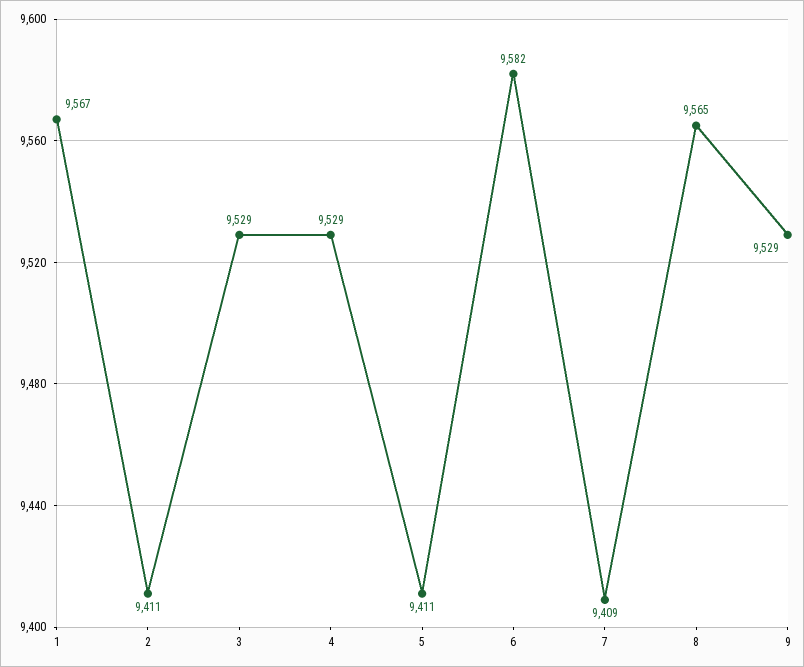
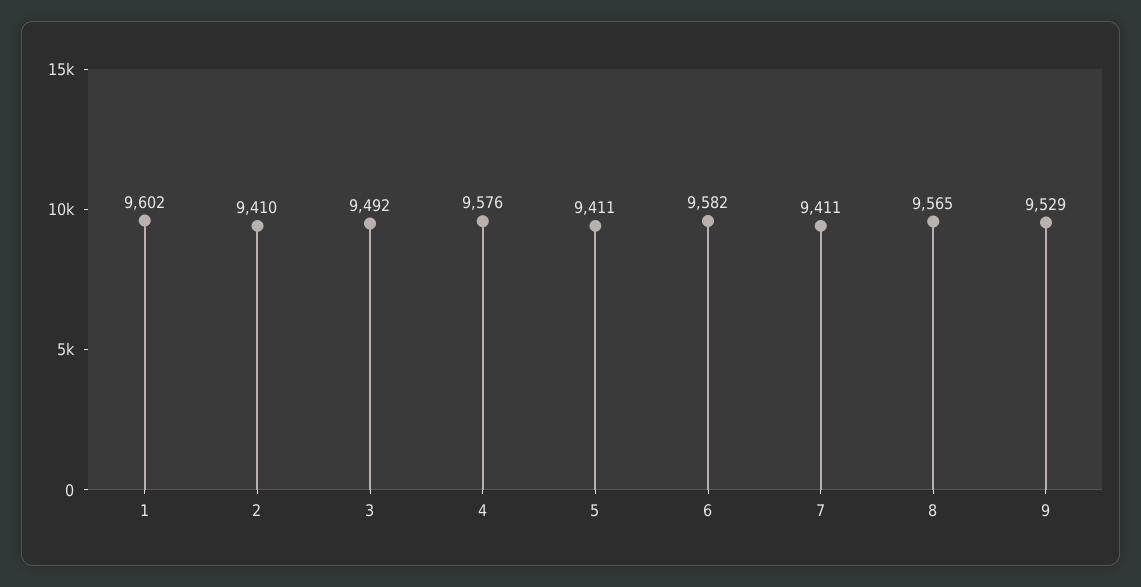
  {
-   "1": 9567,
+   "1": 9602,
-   "2": 9411,
+   "2": 9410,
-   "3": 9529,
+   "3": 9492,
-   "4": 9529,
+   "4": 9576,
    "5": 9411,
    "6": 9582,
-   "7": 9409,
+   "7": 9411,
    "8": 9565,
    "9": 9529
  }

